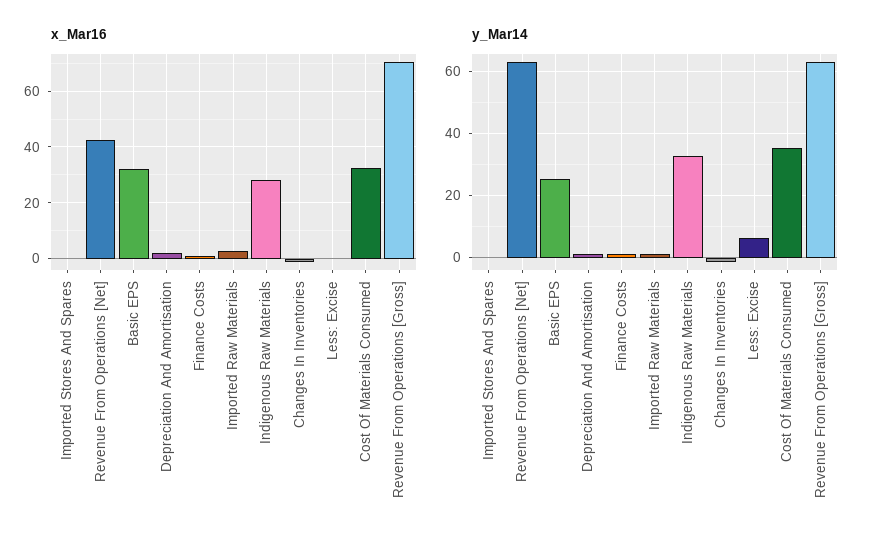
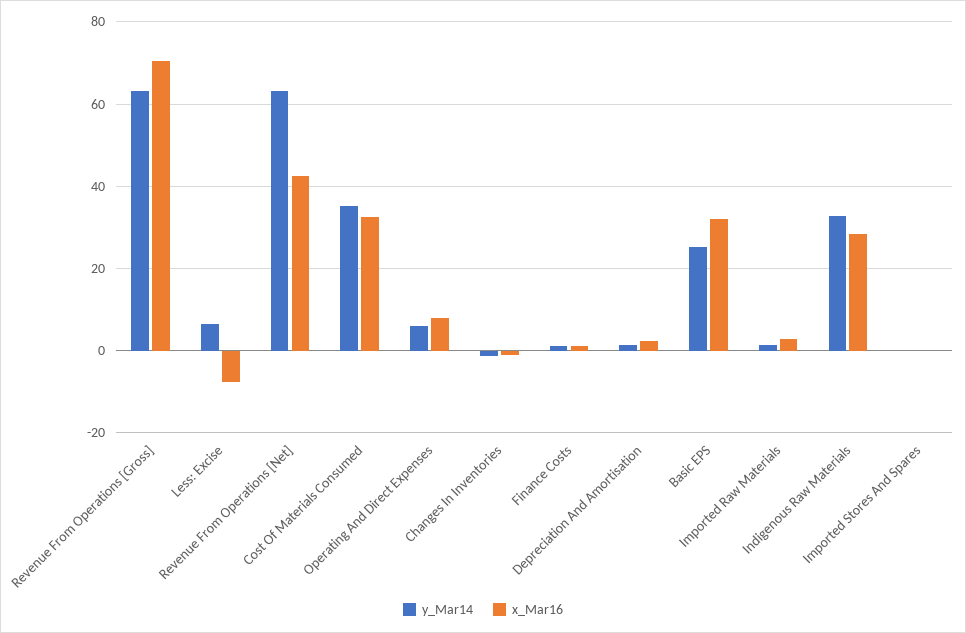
  {
    "x_Mar16": {
      "Imported Stores And Spares": 0,
      "Revenue From Operations [Net]": 42,
      "Basic EPS": 32,
      "Depreciation And Amortisation": 2,
      "Finance Costs": 2,
      "Imported Raw Materials": 2,
      "Indigenous Raw Materials": 28,
      "Changes In Inventories": -2,
-     "Less: Excise": 0,
+     "Less: Excise": -8,
      "Cost Of Materials Consumed": 32,
-     "Revenue From Operations [Gross]": 70
+     "Revenue From Operations [Gross]": 70,
+     "Operating And Direct Expenses": 8
    },
    "y_Mar14": {
      "Imported Stores And Spares": 0,
      "Revenue From Operations [Net]": 64,
      "Basic EPS": 26,
      "Depreciation And Amortisation": 2,
      "Finance Costs": 2,
      "Imported Raw Materials": 2,
      "Indigenous Raw Materials": 32,
      "Changes In Inventories": -2,
      "Less: Excise": 6,
      "Cost Of Materials Consumed": 36,
-     "Revenue From Operations [Gross]": 64
+     "Revenue From Operations [Gross]": 64,
+     "Operating And Direct Expenses": 6
    }
  }

